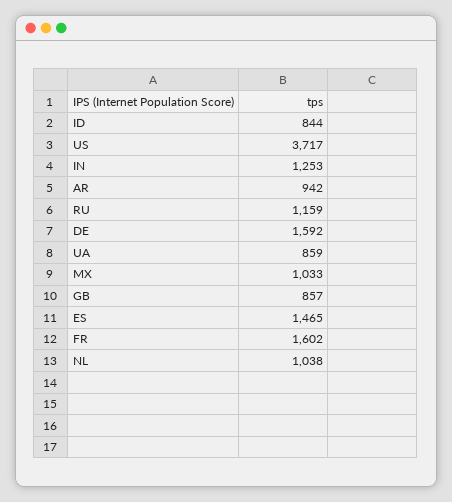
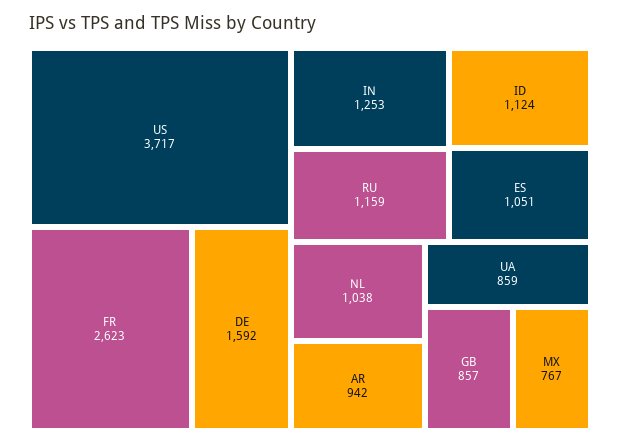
  {
-   "ID": 844,
+   "ID": 1124,
    "US": 3717,
    "IN": 1253,
    "AR": 942,
    "RU": 1159,
    "DE": 1592,
    "UA": 859,
-   "MX": 1033,
+   "MX": 767,
    "GB": 857,
-   "ES": 1465,
+   "ES": 1051,
-   "FR": 1602,
+   "FR": 2623,
    "NL": 1038
  }

